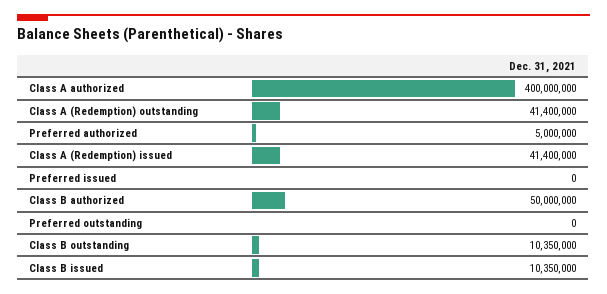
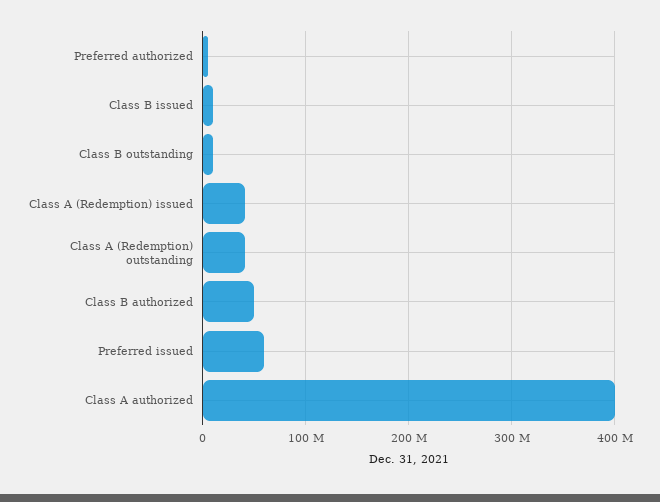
  {
    "Class A authorized": 400000000,
    "Class A (Redemption) outstanding": 41400000,
    "Preferred authorized": 5000000,
    "Class A (Redemption) issued": 41400000,
-   "Preferred issued": 0,
+   "Preferred issued": 60000000,
    "Class B authorized": 50000000,
-   "Preferred outstanding": 0,
    "Class B outstanding": 10350000,
    "Class B issued": 10350000
  }

